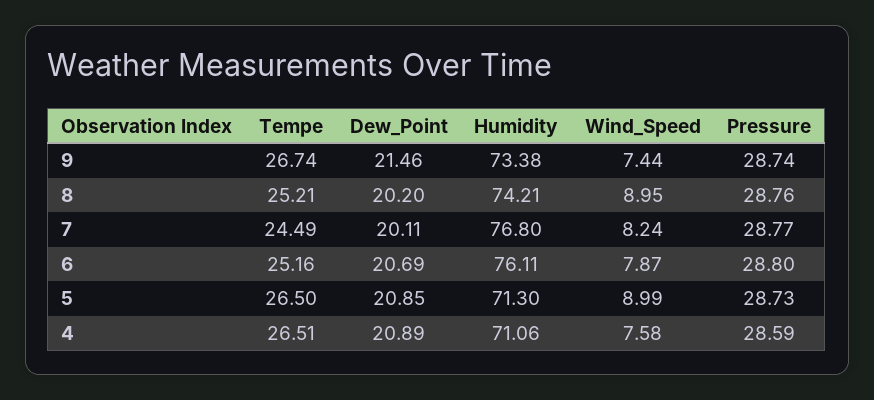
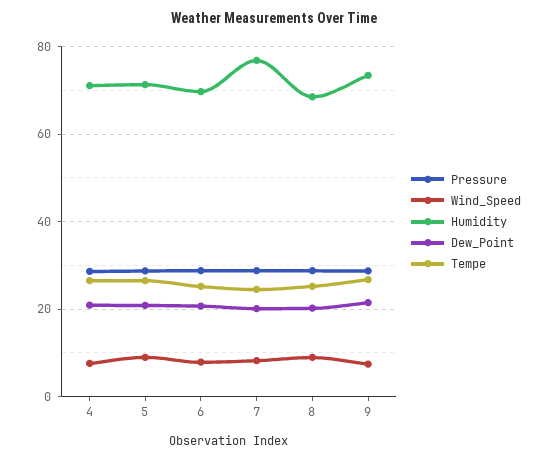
  {
    "Tempe": {
      "9": 26.74,
      "8": 25.21,
      "7": 24.49,
      "6": 25.16,
      "5": 26.5,
      "4": 26.51
    },
    "Dew_Point": {
      "9": 21.46,
      "8": 20.2,
      "7": 20.11,
      "6": 20.69,
      "5": 20.85,
      "4": 20.89
    },
    "Humidity": {
      "9": 73.38,
-     "8": 74.21,
+     "8": 68,
      "7": 76.8,
-     "6": 76.11,
+     "6": 70,
      "5": 71.3,
      "4": 71.06
    },
    "Wind_Speed": {
      "9": 7.44,
      "8": 8.95,
      "7": 8.24,
      "6": 7.87,
      "5": 8.99,
      "4": 7.58
    },
    "Pressure": {
      "9": 28.74,
      "8": 28.76,
      "7": 28.77,
      "6": 28.8,
      "5": 28.73,
      "4": 28.59
    }
  }

